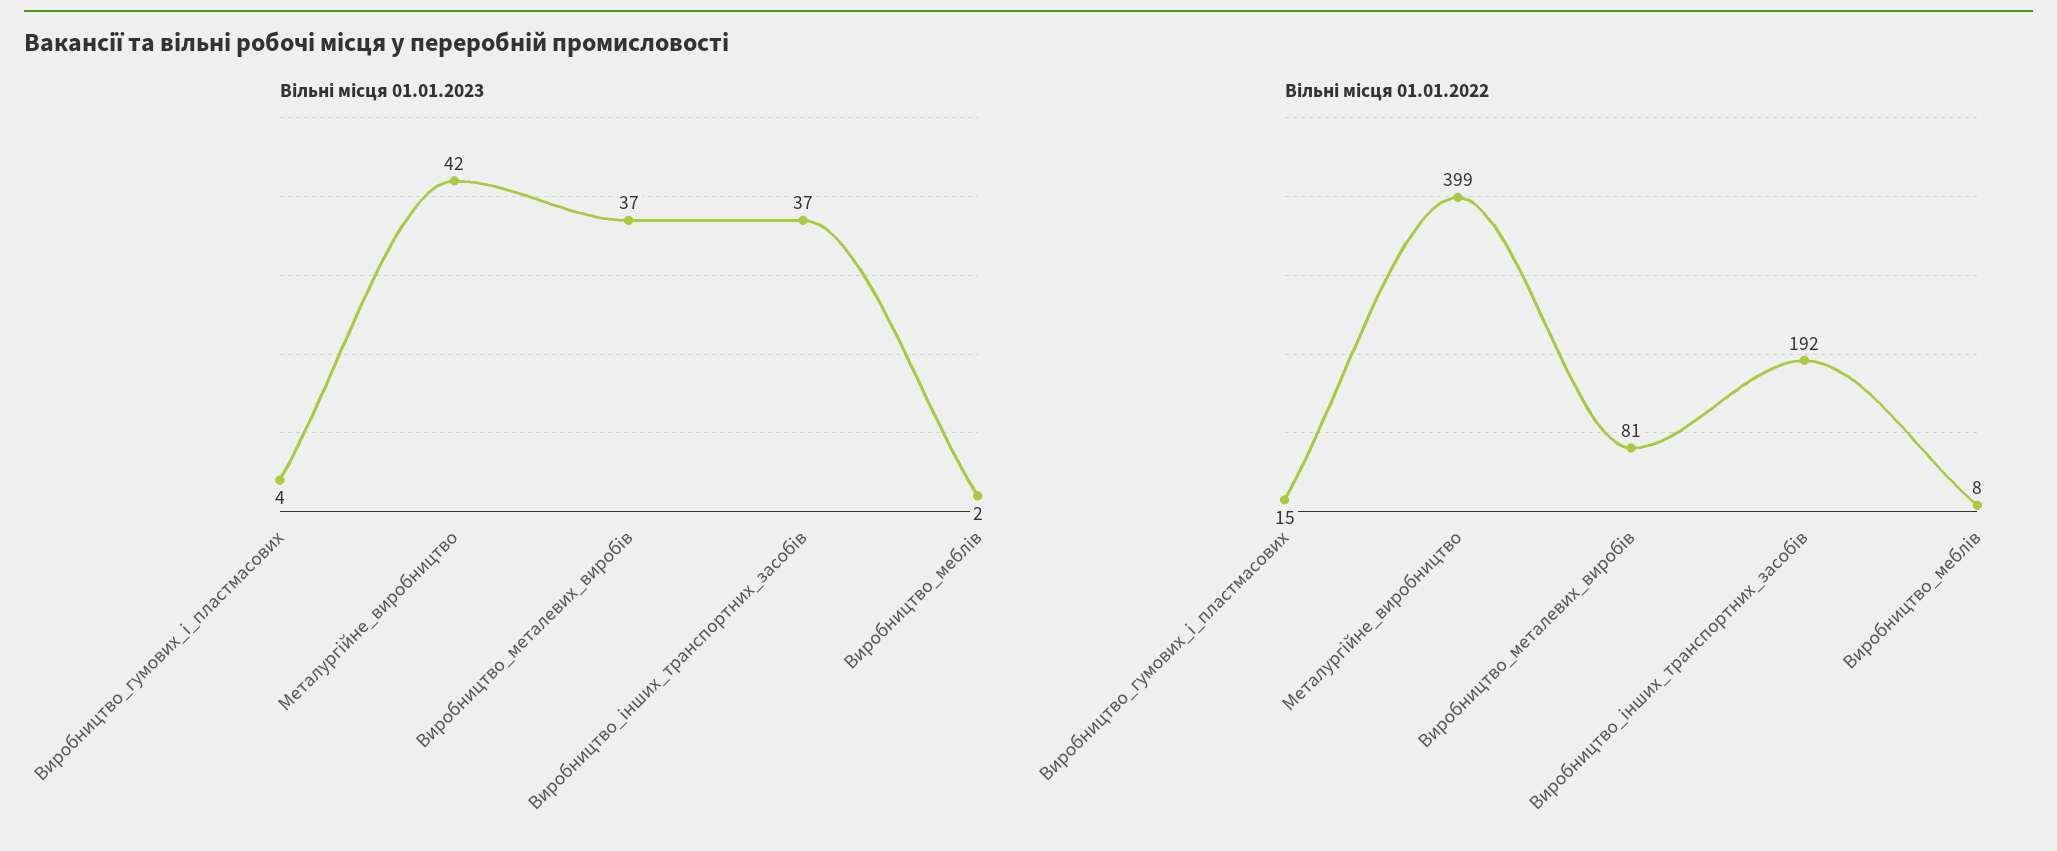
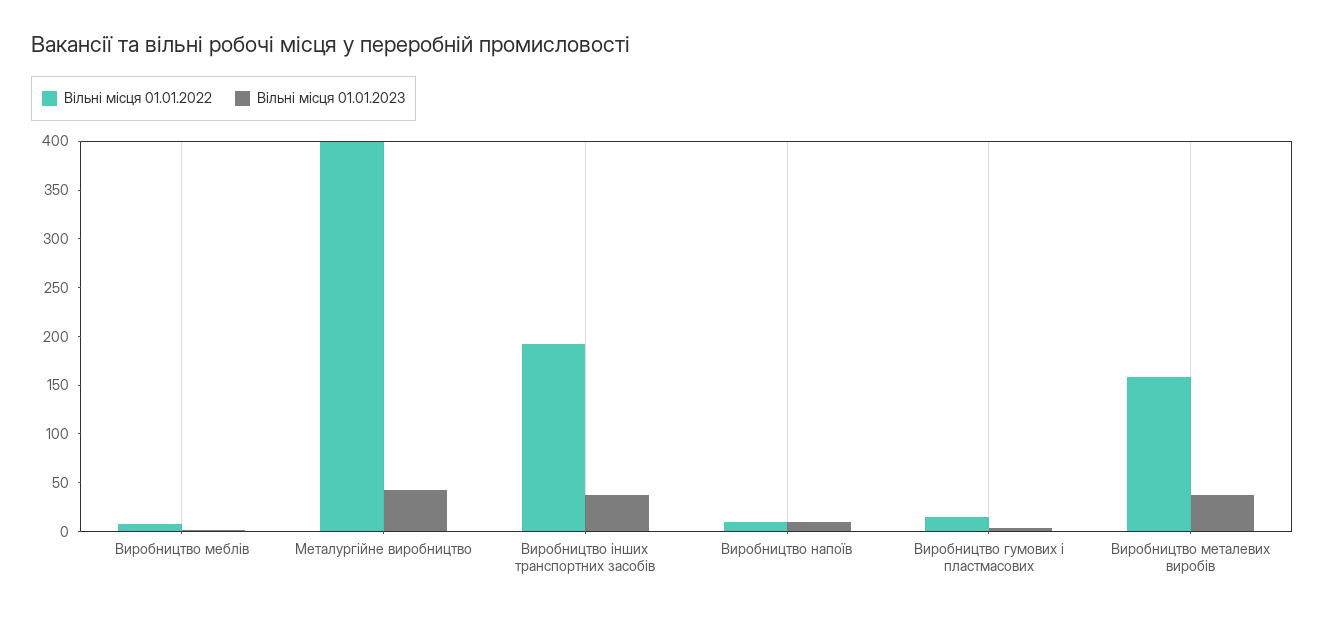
  {
    "Вільні місця 01.01.2023": {
      "Виробництво_гумових_і_пластмасових": 4,
      "Металургійне_виробництво": 42,
      "Виробництво_металевих_виробів": 37,
      "Виробництво_інших_транспортних_засобів": 37,
-     "Виробництво_меблів": 2
+     "Виробництво_меблів": 2,
+     "Виробництво напоїв": 10
    },
    "Вільні місця 01.01.2022": {
      "Виробництво_гумових_і_пластмасових": 15,
      "Металургійне_виробництво": 399,
-     "Виробництво_металевих_виробів": 81,
+     "Виробництво_металевих_виробів": 160,
      "Виробництво_інших_транспортних_засобів": 192,
-     "Виробництво_меблів": 8
+     "Виробництво_меблів": 8,
+     "Виробництво напоїв": 10
    }
  }

